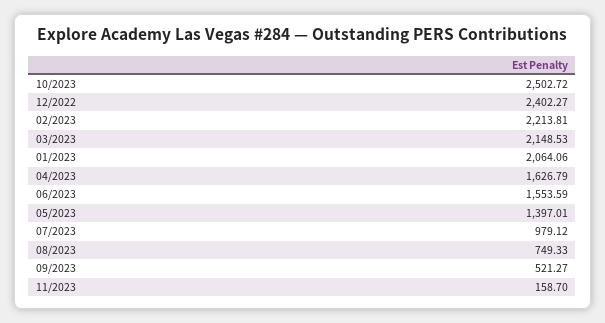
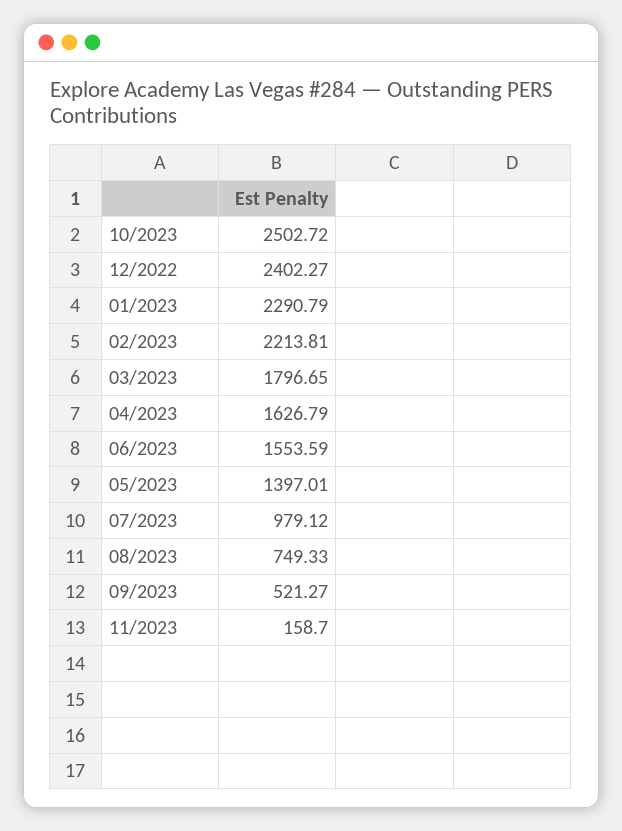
  {
    "10/2023": 2502.72,
    "12/2022": 2402.27,
    "02/2023": 2213.81,
-   "03/2023": 2148.53,
+   "03/2023": 1796.65,
-   "01/2023": 2064.06,
+   "01/2023": 2290.79,
    "04/2023": 1626.79,
    "06/2023": 1553.59,
    "05/2023": 1397.01,
    "07/2023": 979.12,
    "08/2023": 749.33,
    "09/2023": 521.27,
    "11/2023": 158.7
  }

